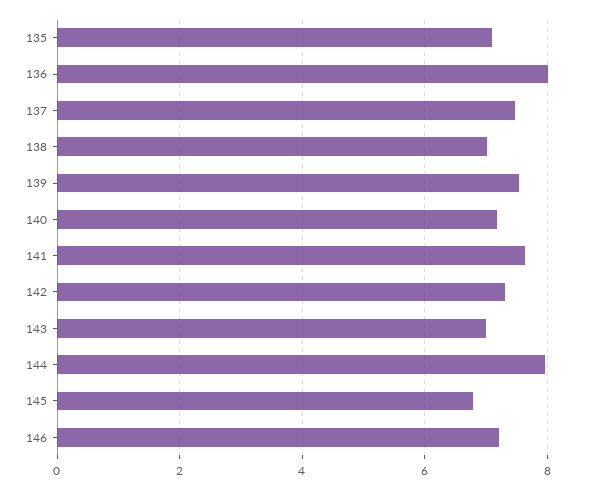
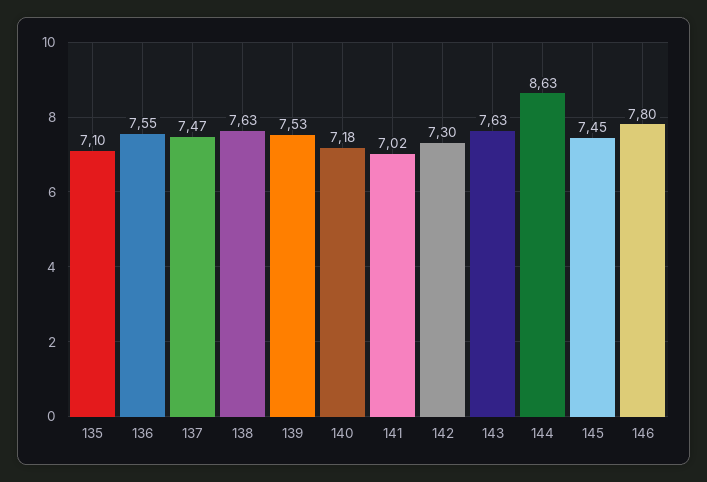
  {
    "135": 7.1,
-   "136": 8,
+   "136": 7.55,
    "137": 7.47,
-   "138": 7,
+   "138": 7.63,
    "139": 7.53,
    "140": 7.18,
-   "141": 7.6,
+   "141": 7.02,
    "142": 7.3,
-   "143": 7,
+   "143": 7.63,
-   "144": 8,
+   "144": 8.63,
-   "145": 6.8,
+   "145": 7.45,
-   "146": 7.2
+   "146": 7.8
  }

